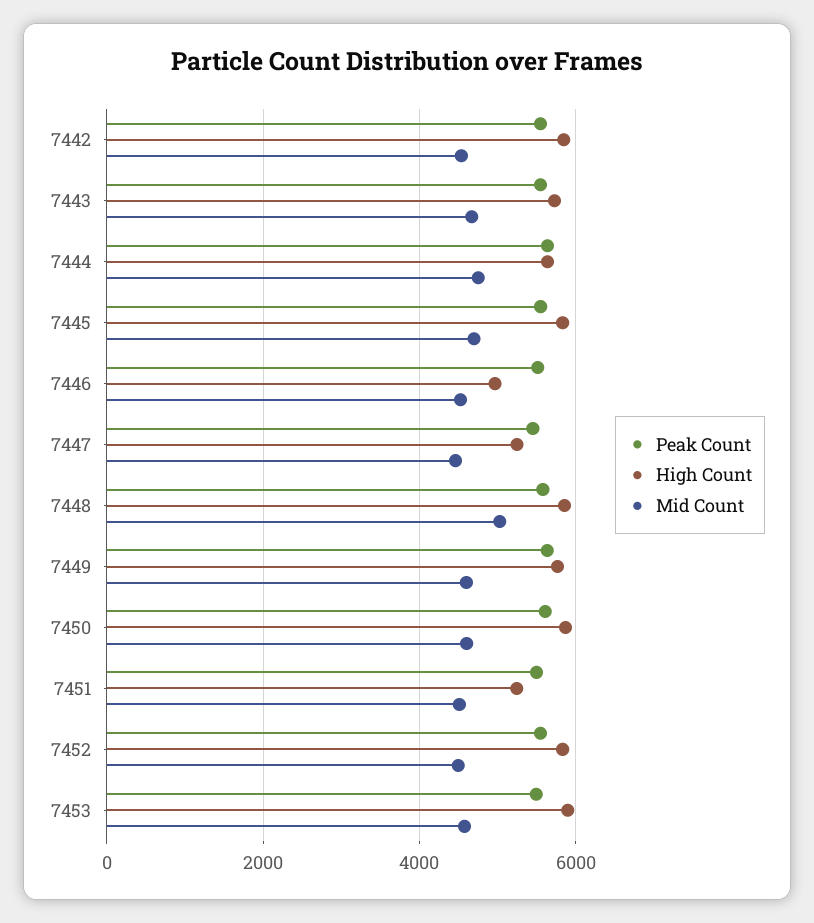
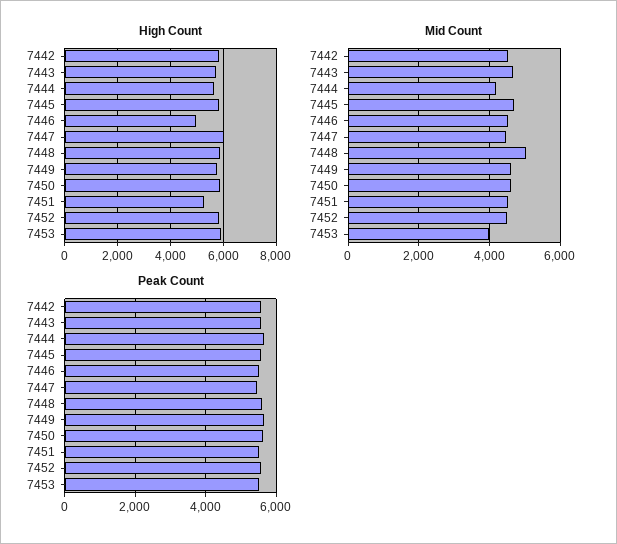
  {
    "Peak Count": {
      "7442": 5600,
      "7443": 5600,
      "7444": 5600,
      "7445": 5600,
      "7446": 5600,
      "7447": 5400,
      "7448": 5600,
      "7449": 5600,
      "7450": 5600,
      "7451": 5600,
      "7452": 5600,
      "7453": 5400
    },
    "High Count": {
      "7442": 5800,
      "7443": 5800,
      "7444": 5600,
      "7445": 5800,
      "7446": 5000,
-     "7447": 5200,
+     "7447": 6000,
      "7448": 5800,
      "7449": 5800,
      "7450": 5800,
      "7451": 5200,
      "7452": 5800,
      "7453": 5800
    },
    "Mid Count": {
      "7442": 4600,
      "7443": 4600,
-     "7444": 4800,
+     "7444": 4200,
      "7445": 4800,
      "7446": 4600,
      "7447": 4400,
      "7448": 5000,
      "7449": 4600,
      "7450": 4600,
      "7451": 4600,
      "7452": 4400,
-     "7453": 4600
+     "7453": 4000
    }
  }

